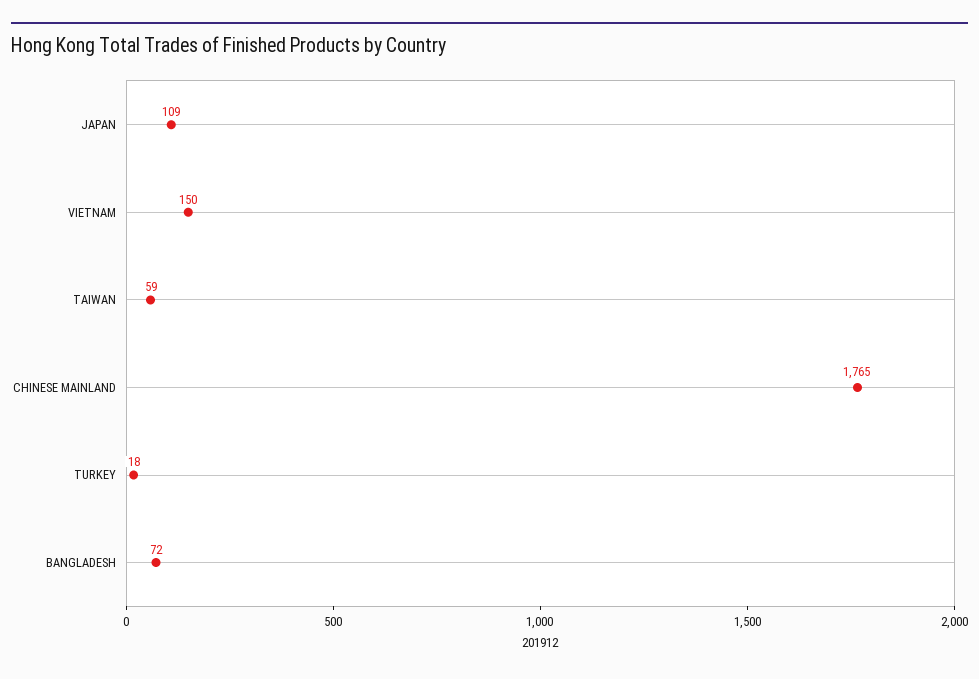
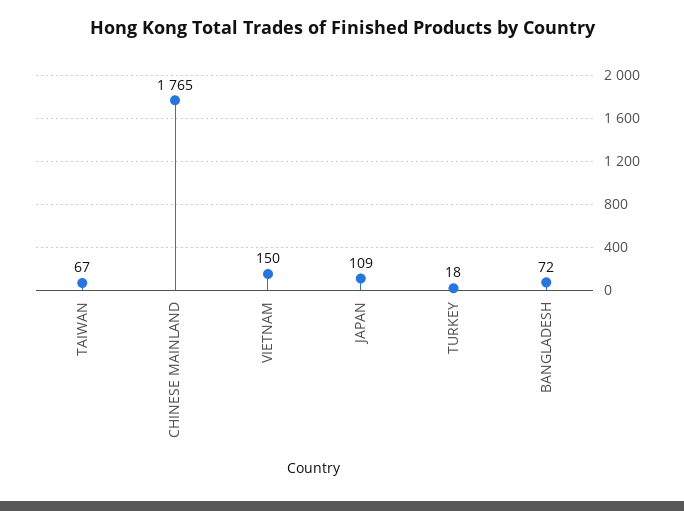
  {
    "JAPAN": 109,
    "VIETNAM": 150,
-   "TAIWAN": 59,
+   "TAIWAN": 67,
    "CHINESE MAINLAND": 1765,
    "TURKEY": 18,
    "BANGLADESH": 72
  }

